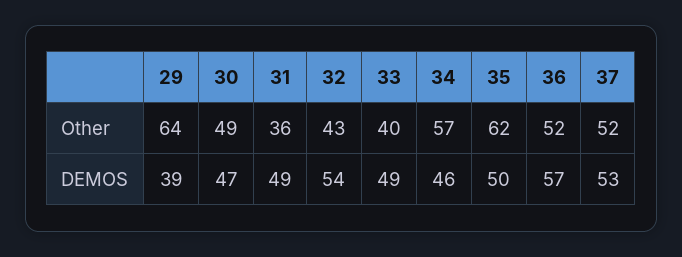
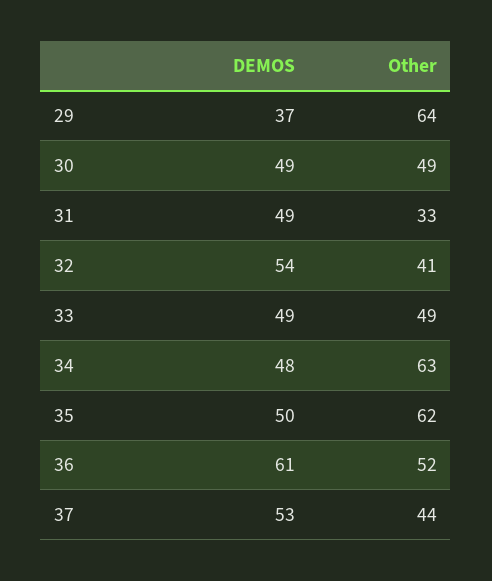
  {
    "29": {
      "Other": 64,
-     "DEMOS": 39
+     "DEMOS": 37
    },
    "30": {
      "Other": 49,
-     "DEMOS": 47
+     "DEMOS": 49
    },
    "31": {
-     "Other": 36,
+     "Other": 33,
      "DEMOS": 49
    },
    "32": {
-     "Other": 43,
+     "Other": 41,
      "DEMOS": 54
    },
    "33": {
-     "Other": 40,
+     "Other": 49,
      "DEMOS": 49
    },
    "34": {
-     "Other": 57,
+     "Other": 63,
-     "DEMOS": 46
+     "DEMOS": 48
    },
    "35": {
      "Other": 62,
      "DEMOS": 50
    },
    "36": {
      "Other": 52,
-     "DEMOS": 57
+     "DEMOS": 61
    },
    "37": {
-     "Other": 52,
+     "Other": 44,
      "DEMOS": 53
    }
  }

